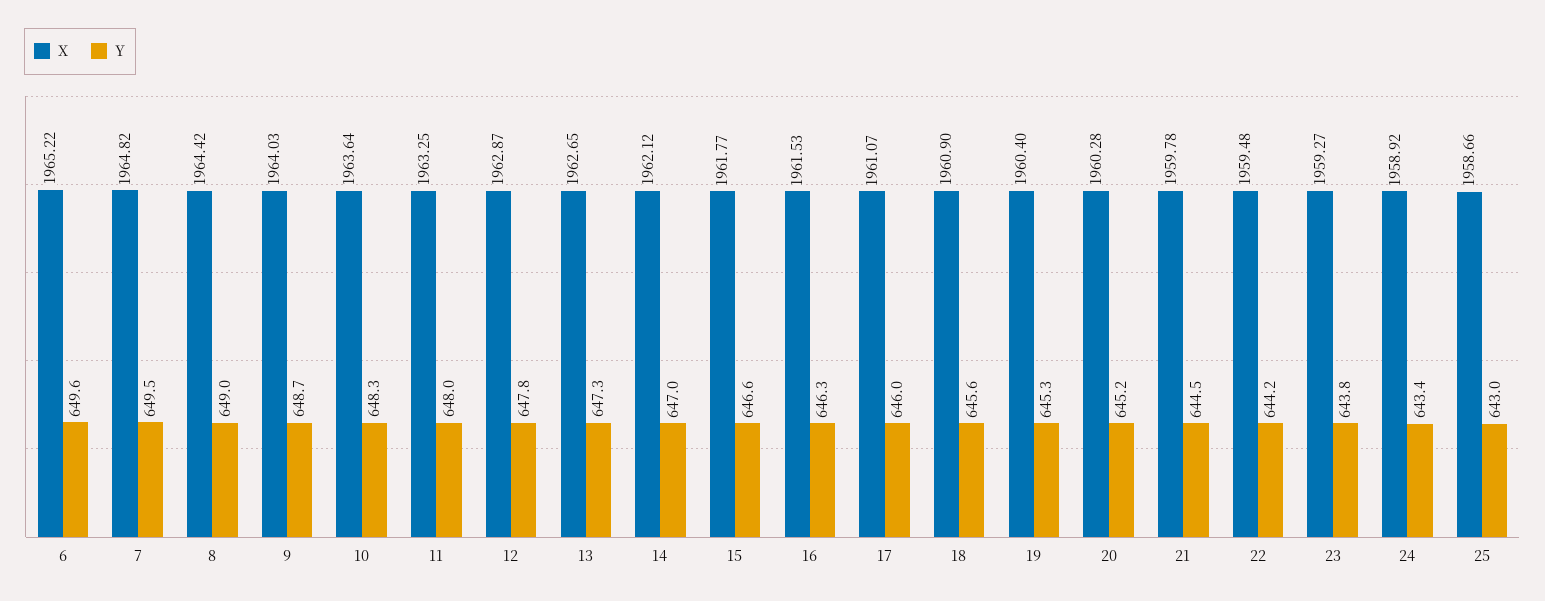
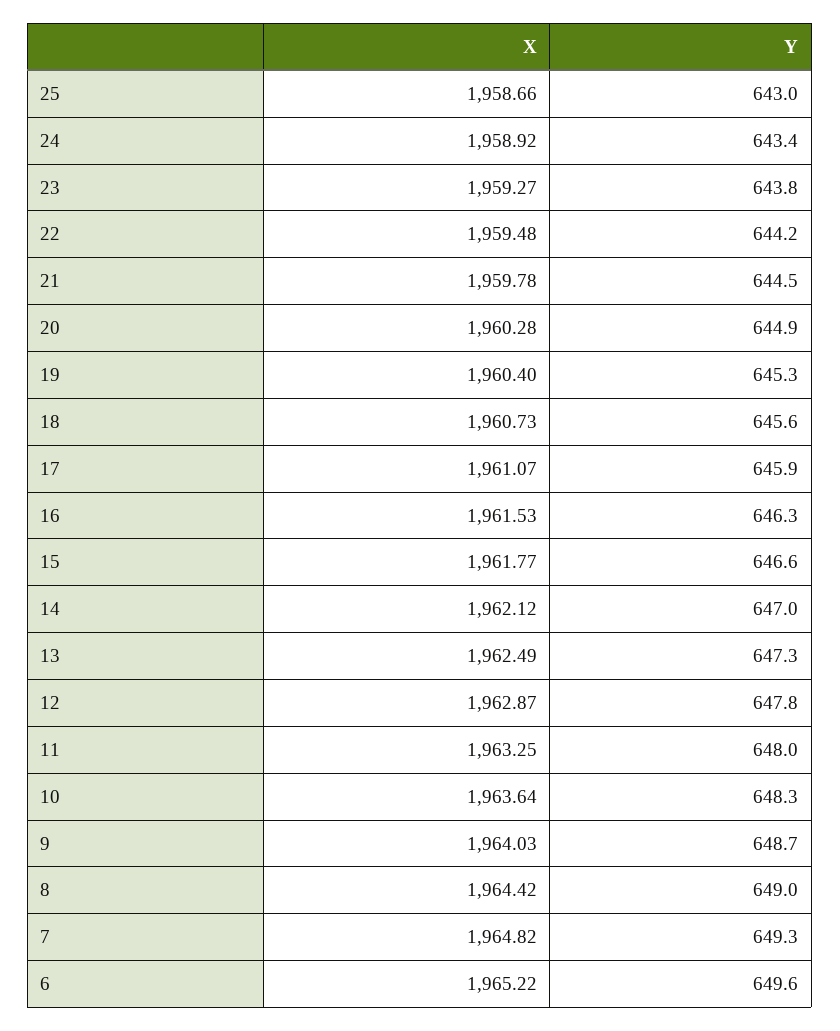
  {
    "X": {
      "6": 1965.22,
      "7": 1964.82,
      "8": 1964.42,
      "9": 1964.03,
      "10": 1963.64,
      "11": 1963.25,
      "12": 1962.87,
-     "13": 1962.65,
+     "13": 1962.49,
      "14": 1962.12,
      "15": 1961.77,
      "16": 1961.53,
      "17": 1961.07,
-     "18": 1960.9,
+     "18": 1960.73,
      "19": 1960.4,
      "20": 1960.28,
      "21": 1959.78,
      "22": 1959.48,
      "23": 1959.27,
      "24": 1958.92,
      "25": 1958.66
    },
    "Y": {
      "6": 649.6,
-     "7": 649.5,
+     "7": 649.3,
      "8": 649,
      "9": 648.7,
      "10": 648.3,
      "11": 648,
      "12": 647.8,
      "13": 647.3,
      "14": 647,
      "15": 646.6,
      "16": 646.3,
-     "17": 646,
+     "17": 645.9,
      "18": 645.6,
      "19": 645.3,
-     "20": 645.2,
+     "20": 644.9,
      "21": 644.5,
      "22": 644.2,
      "23": 643.8,
      "24": 643.4,
      "25": 643
    }
  }

